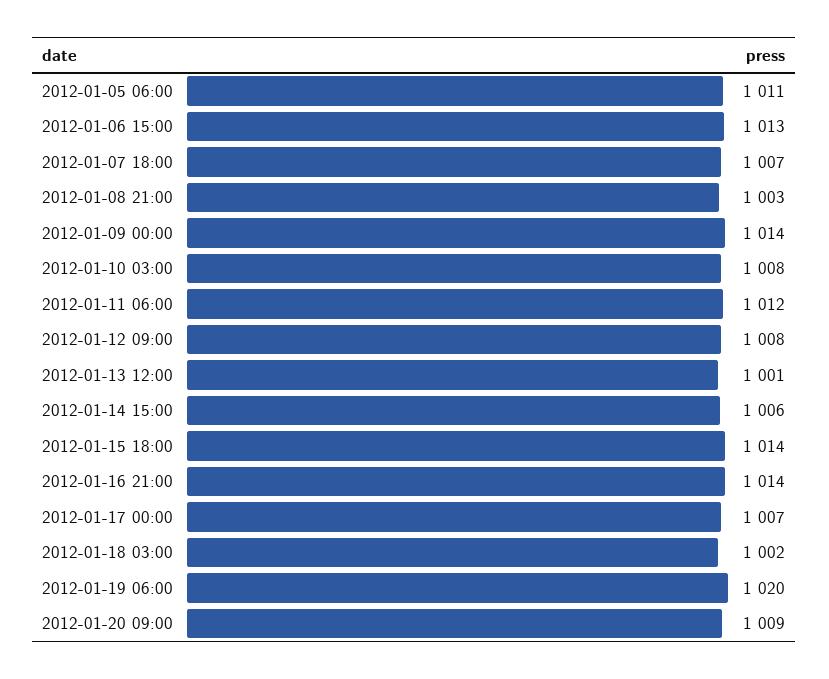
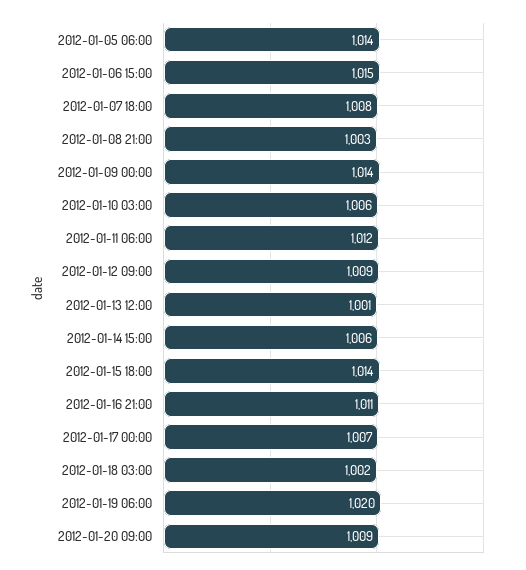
  {
-   "2012-01-05 06:00": 1011,
+   "2012-01-05 06:00": 1014,
-   "2012-01-06 15:00": 1013,
+   "2012-01-06 15:00": 1015,
-   "2012-01-07 18:00": 1007,
+   "2012-01-07 18:00": 1008,
    "2012-01-08 21:00": 1003,
    "2012-01-09 00:00": 1014,
-   "2012-01-10 03:00": 1008,
+   "2012-01-10 03:00": 1006,
    "2012-01-11 06:00": 1012,
-   "2012-01-12 09:00": 1008,
+   "2012-01-12 09:00": 1009,
    "2012-01-13 12:00": 1001,
    "2012-01-14 15:00": 1006,
    "2012-01-15 18:00": 1014,
-   "2012-01-16 21:00": 1014,
+   "2012-01-16 21:00": 1011,
    "2012-01-17 00:00": 1007,
    "2012-01-18 03:00": 1002,
    "2012-01-19 06:00": 1020,
    "2012-01-20 09:00": 1009
  }

